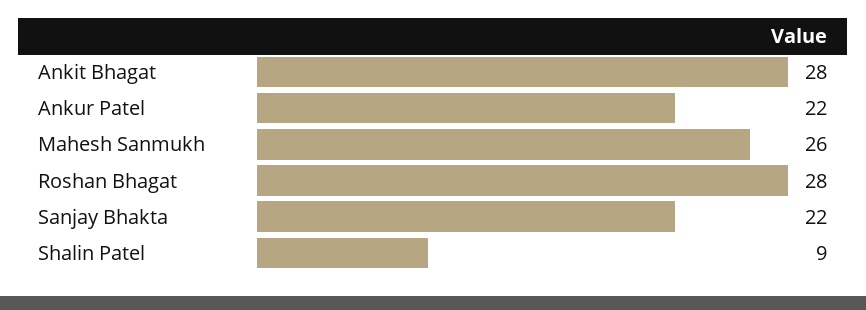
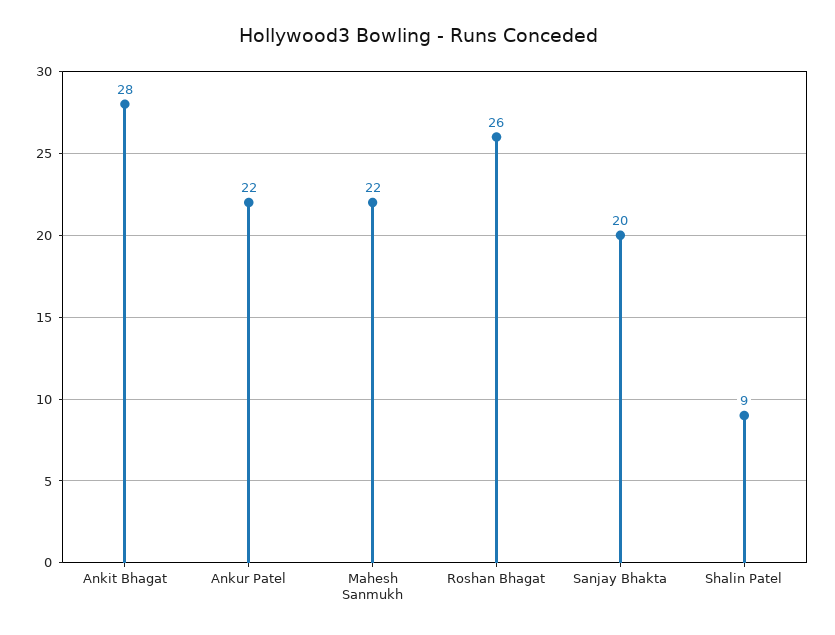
  {
    "Ankit Bhagat": 28,
    "Ankur Patel": 22,
-   "Mahesh Sanmukh": 26,
+   "Mahesh Sanmukh": 22,
-   "Roshan Bhagat": 28,
+   "Roshan Bhagat": 26,
-   "Sanjay Bhakta": 22,
+   "Sanjay Bhakta": 20,
    "Shalin Patel": 9
  }

